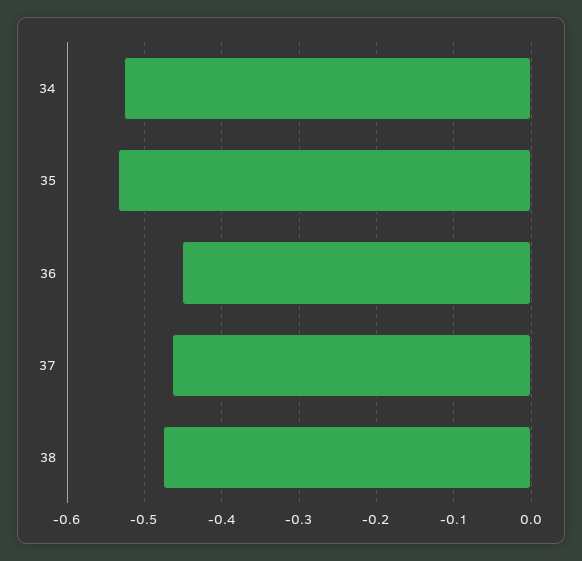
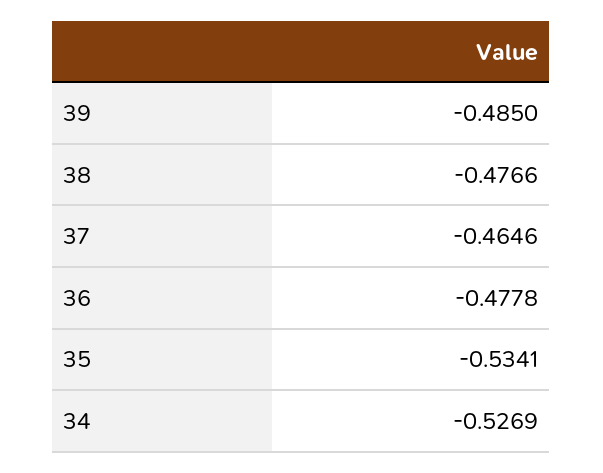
  {
    "34": -0.5269,
    "35": -0.5341,
-   "36": -0.45,
+   "36": -0.4778,
    "37": -0.4646,
-   "38": -0.4766
+   "38": -0.4766,
+   "39": -0.485
  }

